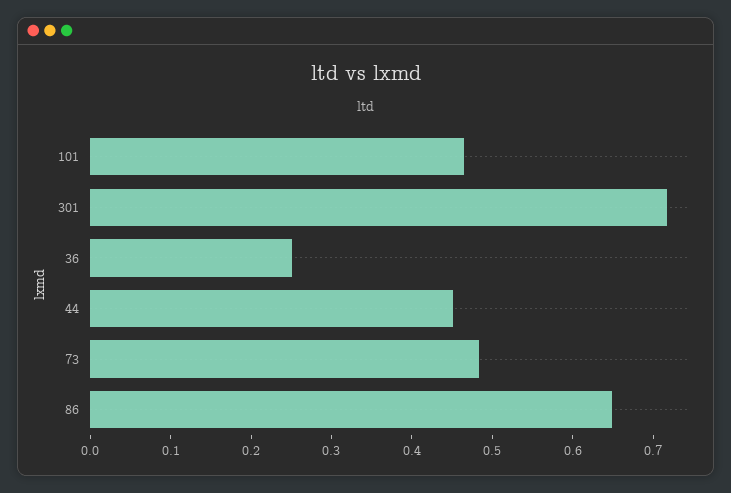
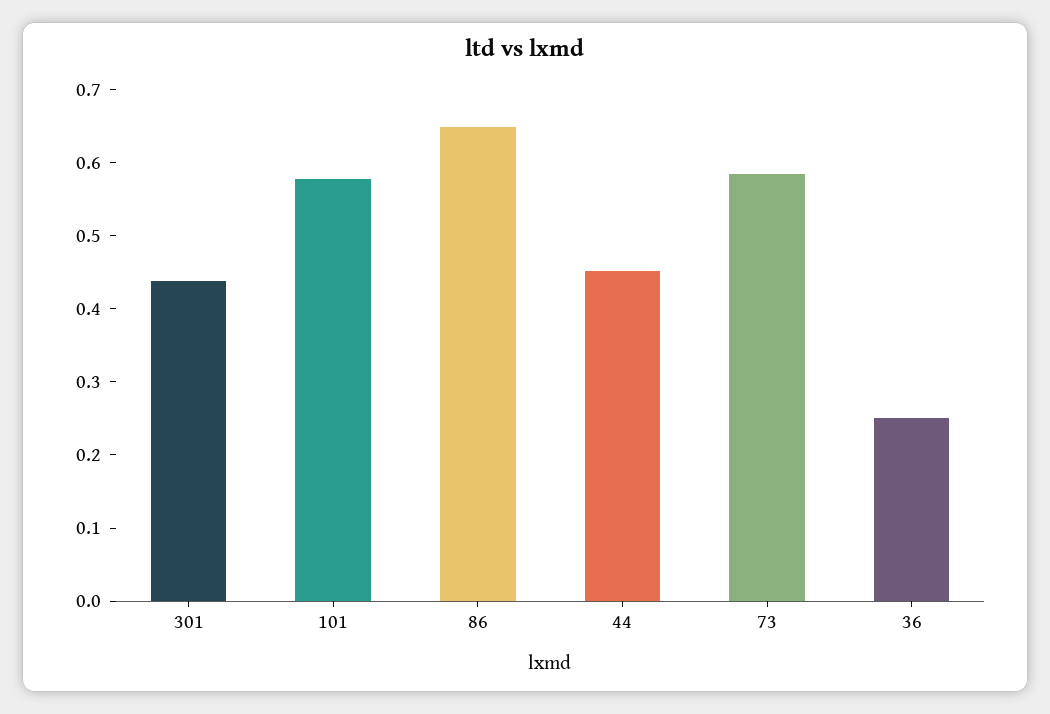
  {
-   "101": 0.46,
+   "101": 0.58,
-   "301": 0.72,
+   "301": 0.44,
    "36": 0.26,
    "44": 0.46,
-   "73": 0.48,
+   "73": 0.58,
    "86": 0.64
  }

